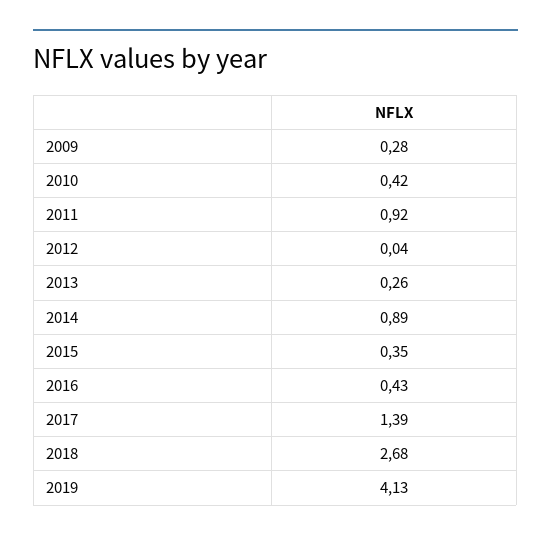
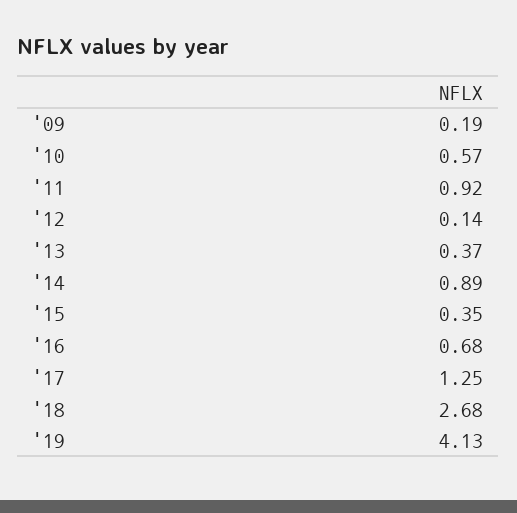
  {
-   "2009": 0.28,
+   "2009": 0.19,
-   "2010": 0.42,
+   "2010": 0.57,
    "2011": 0.92,
-   "2012": 0.04,
+   "2012": 0.14,
-   "2013": 0.26,
+   "2013": 0.37,
    "2014": 0.89,
    "2015": 0.35,
-   "2016": 0.43,
+   "2016": 0.68,
-   "2017": 1.39,
+   "2017": 1.25,
    "2018": 2.68,
    "2019": 4.13
  }

